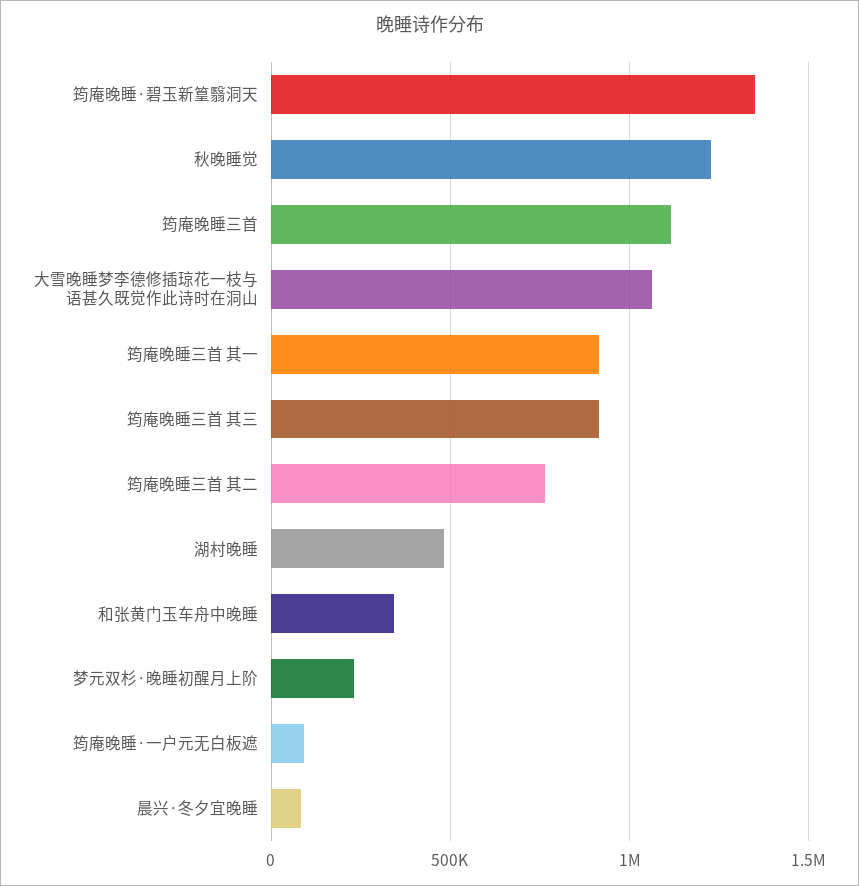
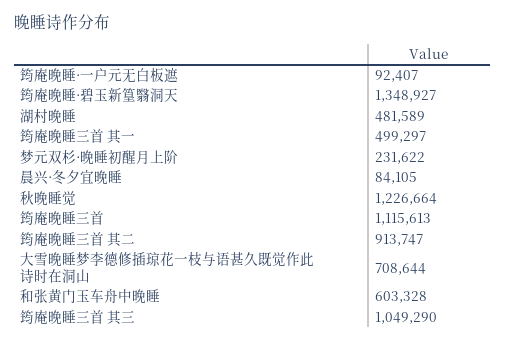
  {
    "筠庵晚睡·碧玉新篁翳洞天": 1348927,
    "秋晚睡觉": 1226664,
    "筠庵晚睡三首": 1115613,
-   "大雪晚睡梦李德修插琼花一枝与语甚久既觉作此诗时在洞山": 1050000,
+   "大雪晚睡梦李德修插琼花一枝与语甚久既觉作此诗时在洞山": 708644,
-   "筠庵晚睡三首 其一": 900000,
+   "筠庵晚睡三首 其一": 499297,
-   "筠庵晚睡三首 其三": 900000,
+   "筠庵晚睡三首 其三": 1049290,
-   "筠庵晚睡三首 其二": 750000,
+   "筠庵晚睡三首 其二": 913747,
    "湖村晚睡": 481589,
-   "和张黄门玉车舟中晚睡": 350000,
+   "和张黄门玉车舟中晚睡": 603328,
    "梦元双杉·晚睡初醒月上阶": 231622,
    "筠庵晚睡·一户元无白板遮": 92407,
    "晨兴·冬夕宜晚睡": 84105
  }

